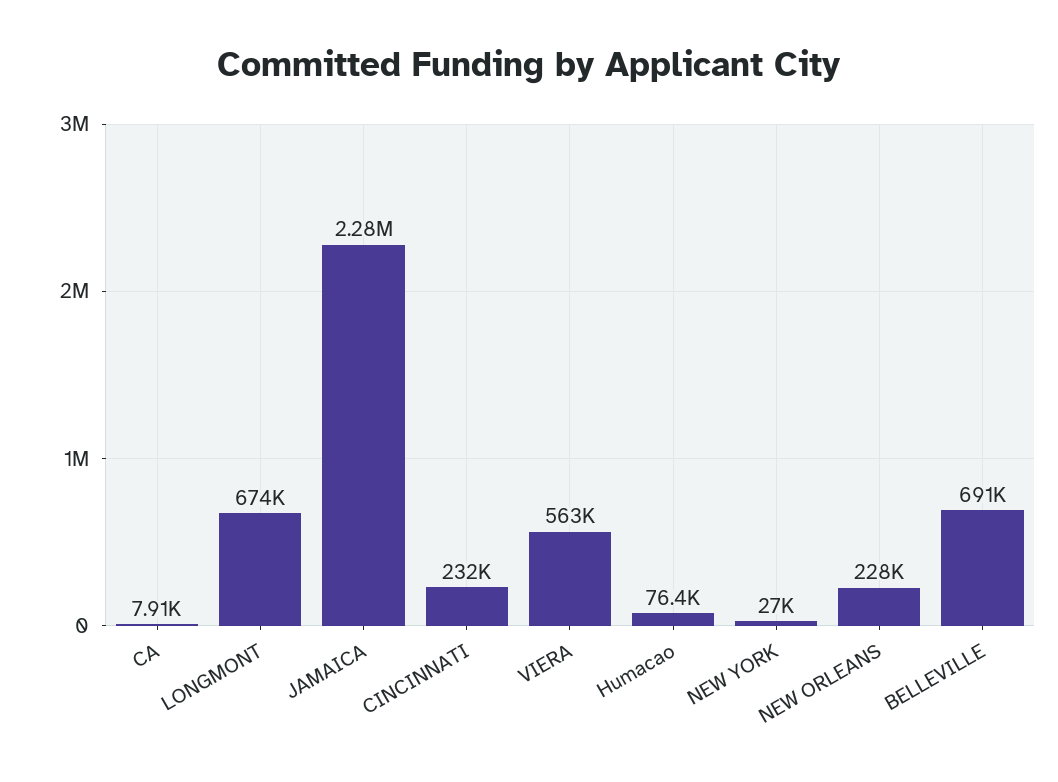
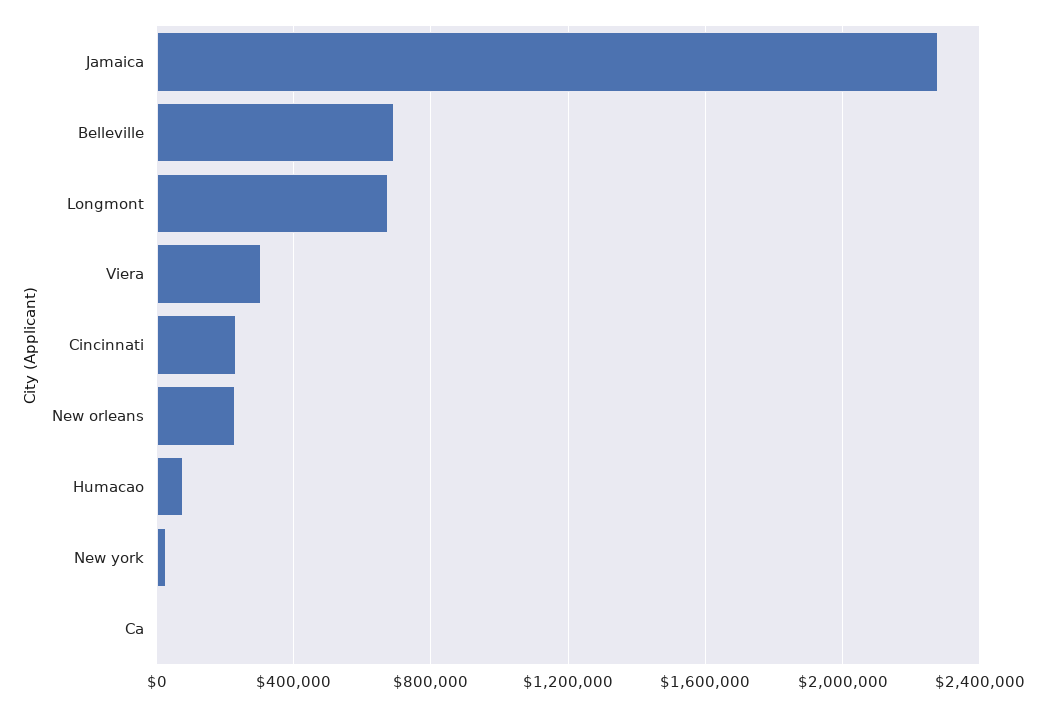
  {
    "CA": 7910,
    "LONGMONT": 674000,
    "JAMAICA": 2280000,
    "CINCINNATI": 232000,
-   "VIERA": 563000,
+   "VIERA": 300000,
    "Humacao": 76400,
    "NEW YORK": 27000,
    "NEW ORLEANS": 228000,
    "BELLEVILLE": 691000
  }

